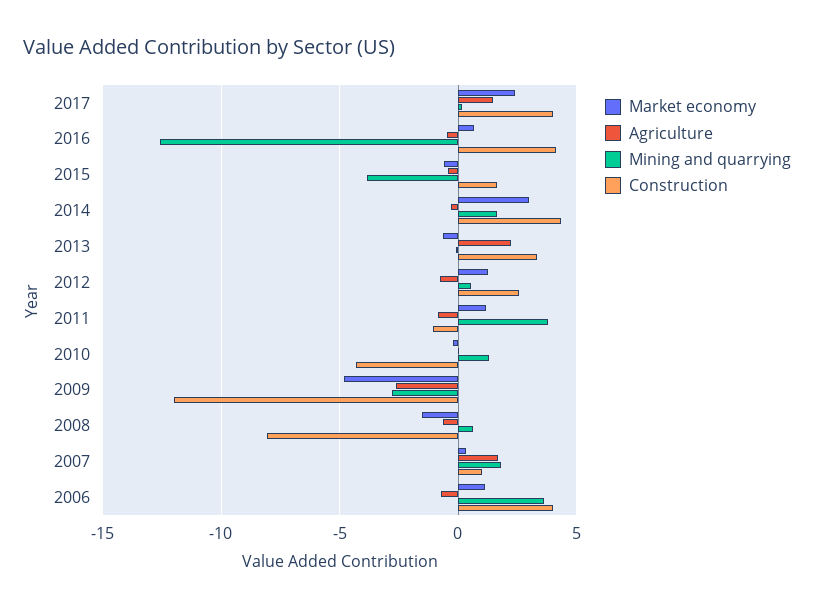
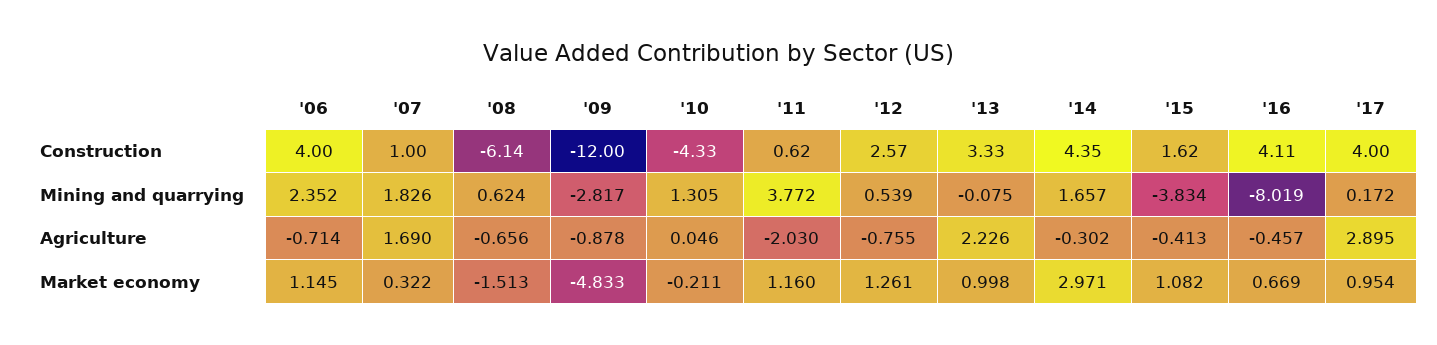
  {
    "Market economy": {
-     "2017": 2.5,
+     "2017": 0.954,
      "2016": 0.669,
-     "2015": -0.5,
+     "2015": 1.082,
      "2014": 2.971,
-     "2013": -0.5,
+     "2013": 0.998,
      "2012": 1.261,
      "2011": 1.16,
      "2010": -0.211,
      "2009": -4.833,
      "2008": -1.513,
      "2007": 0.322,
      "2006": 1.145
    },
    "Agriculture": {
-     "2017": 1.5,
+     "2017": 2.895,
      "2016": -0.457,
      "2015": -0.413,
      "2014": -0.302,
      "2013": 2.226,
      "2012": -0.755,
-     "2011": -1,
+     "2011": -2.03,
      "2010": 0.046,
-     "2009": -2.5,
+     "2009": -0.878,
      "2008": -0.656,
      "2007": 1.69,
      "2006": -0.714
    },
    "Mining and quarrying": {
      "2017": 0.172,
-     "2016": -12.5,
+     "2016": -8.019,
      "2015": -3.834,
      "2014": 1.657,
      "2013": -0.075,
      "2012": 0.539,
      "2011": 3.772,
      "2010": 1.305,
      "2009": -2.817,
      "2008": 0.624,
      "2007": 1.826,
-     "2006": 3.5
+     "2006": 2.352
    },
    "Construction": {
      "2017": 4,
      "2016": 4.11,
      "2015": 1.62,
      "2014": 4.35,
      "2013": 3.33,
      "2012": 2.57,
-     "2011": -1,
+     "2011": 0.62,
      "2010": -4.33,
      "2009": -12,
-     "2008": -8,
+     "2008": -6.14,
      "2007": 1,
      "2006": 4
    }
  }

